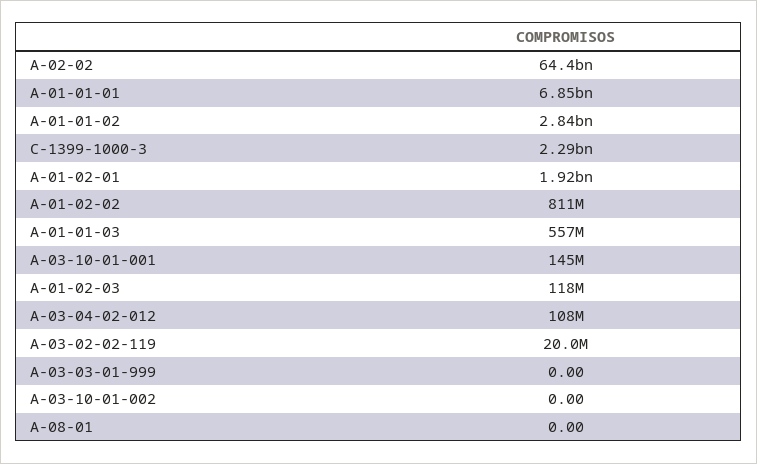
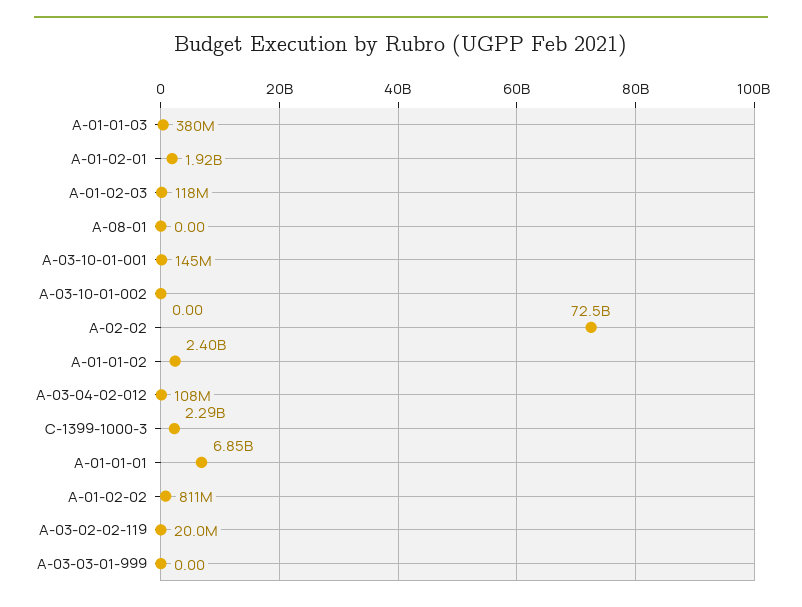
  {
-   "A-02-02": 64400000000,
+   "A-02-02": 72500000000,
    "A-01-01-01": 6850000000,
-   "A-01-01-02": 2840000000,
+   "A-01-01-02": 2400000000,
    "C-1399-1000-3": 2290000000,
    "A-01-02-01": 1920000000,
    "A-01-02-02": 811000000,
-   "A-01-01-03": 557000000,
+   "A-01-01-03": 380000000,
    "A-03-10-01-001": 145000000,
    "A-01-02-03": 118000000,
    "A-03-04-02-012": 108000000,
    "A-03-02-02-119": 20000000,
    "A-03-03-01-999": 0,
    "A-03-10-01-002": 0,
    "A-08-01": 0
  }

